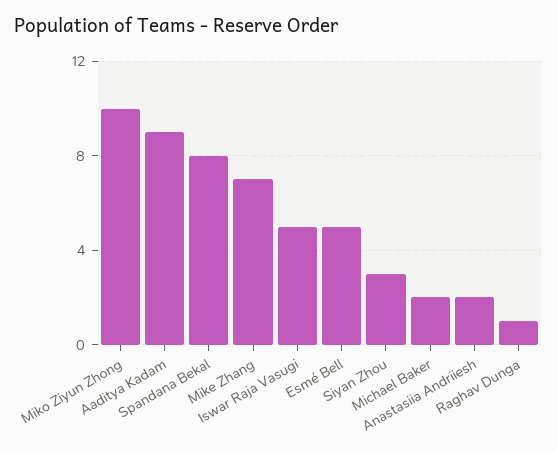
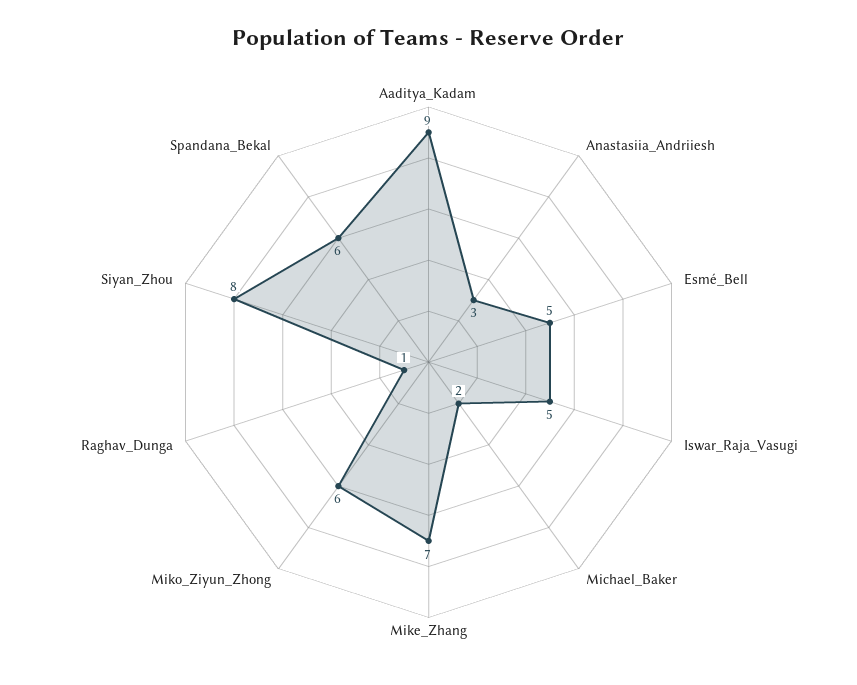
  {
-   "Miko Ziyun Zhong": 10,
+   "Miko Ziyun Zhong": 6,
    "Aaditya Kadam": 9,
-   "Spandana Bekal": 8,
+   "Spandana Bekal": 6,
    "Mike Zhang": 7,
    "Iswar Raja Vasugi": 5,
    "Esmé Bell": 5,
-   "Siyan Zhou": 3,
+   "Siyan Zhou": 8,
    "Michael Baker": 2,
-   "Anastasiia Andriiesh": 2,
+   "Anastasiia Andriiesh": 3,
    "Raghav Dunga": 1
  }

